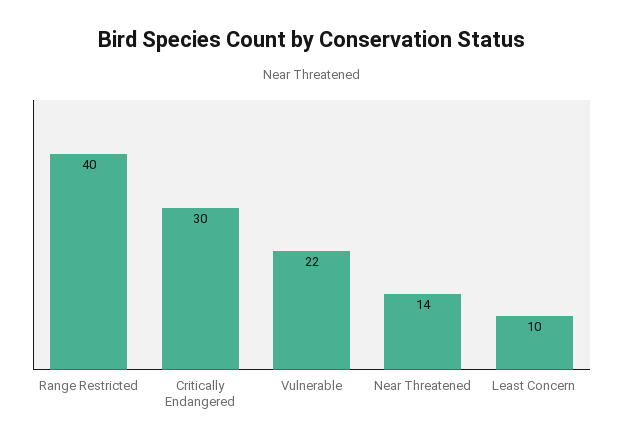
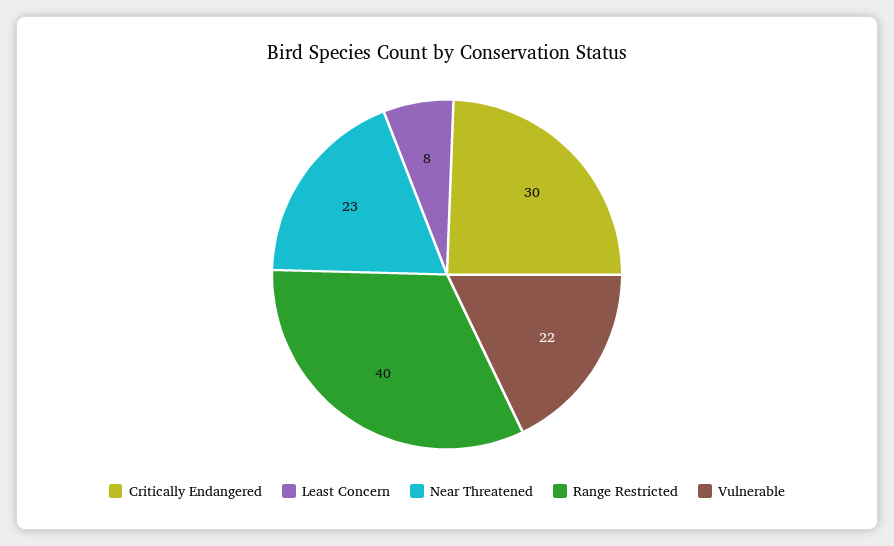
  {
    "Range Restricted": 40,
    "Critically Endangered": 30,
    "Vulnerable": 22,
-   "Near Threatened": 14,
+   "Near Threatened": 23,
-   "Least Concern": 10
+   "Least Concern": 8
  }

